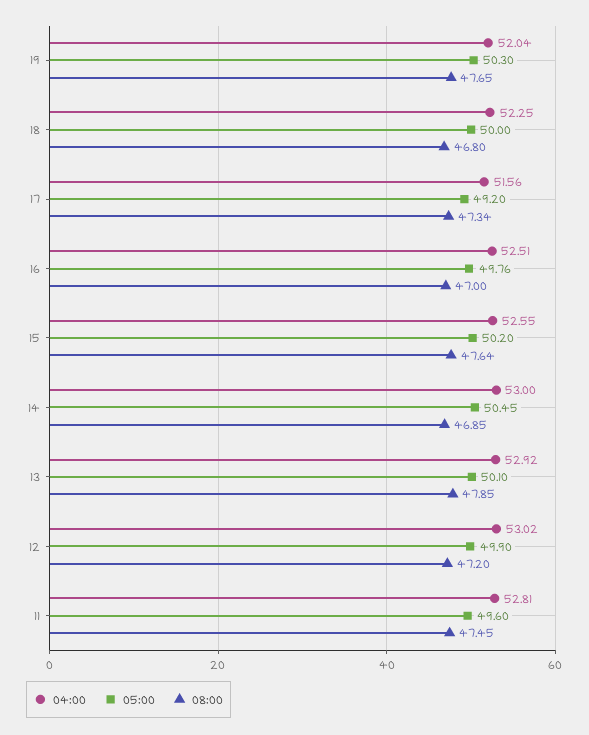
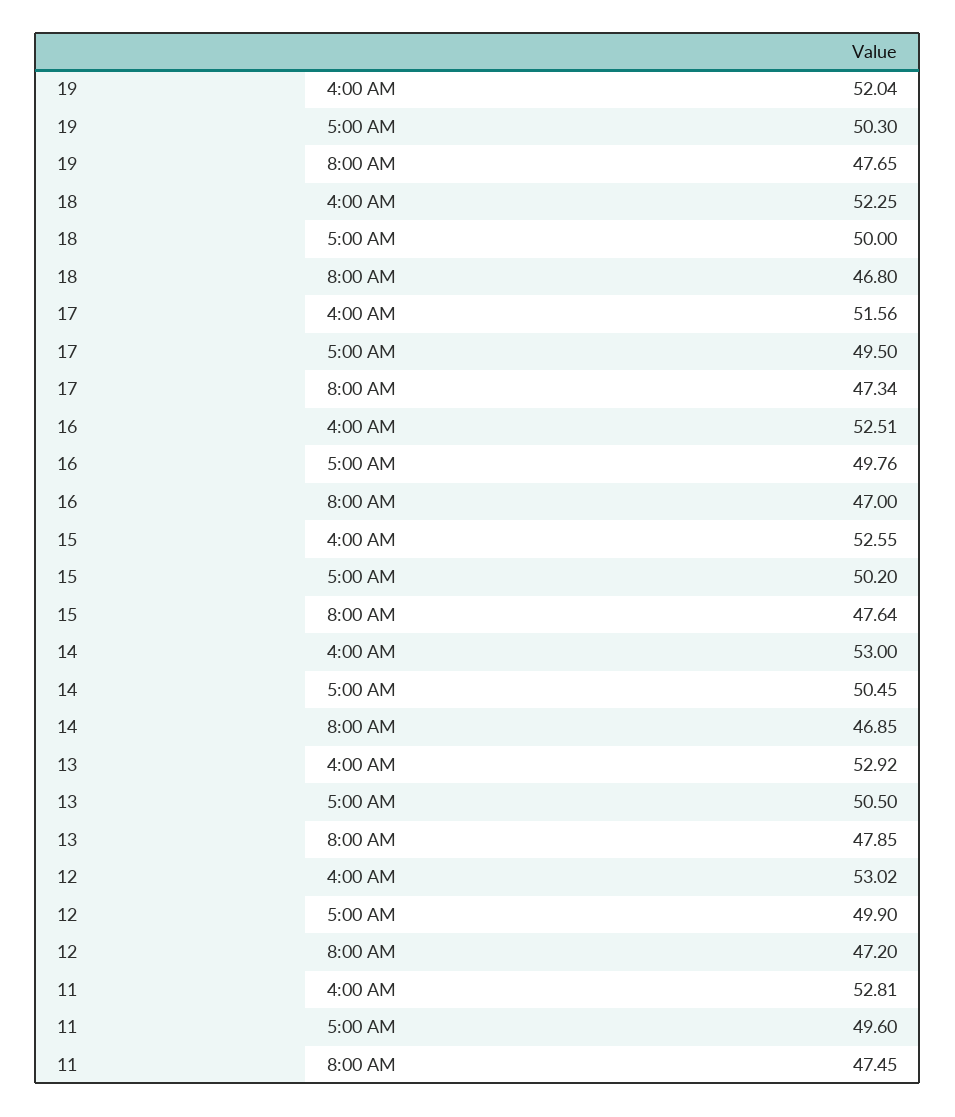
  {
    "04:00": {
      "19": 52.04,
      "18": 52.25,
      "17": 51.56,
      "16": 52.51,
      "15": 52.55,
      "14": 53,
      "13": 52.92,
      "12": 53.02,
      "11": 52.81
    },
    "05:00": {
      "19": 50.3,
      "18": 50,
-     "17": 49.2,
+     "17": 49.5,
      "16": 49.76,
      "15": 50.2,
      "14": 50.45,
-     "13": 50.1,
+     "13": 50.5,
      "12": 49.9,
      "11": 49.6
    },
    "08:00": {
      "19": 47.65,
      "18": 46.8,
      "17": 47.34,
      "16": 47,
      "15": 47.64,
      "14": 46.85,
      "13": 47.85,
      "12": 47.2,
      "11": 47.45
    }
  }

